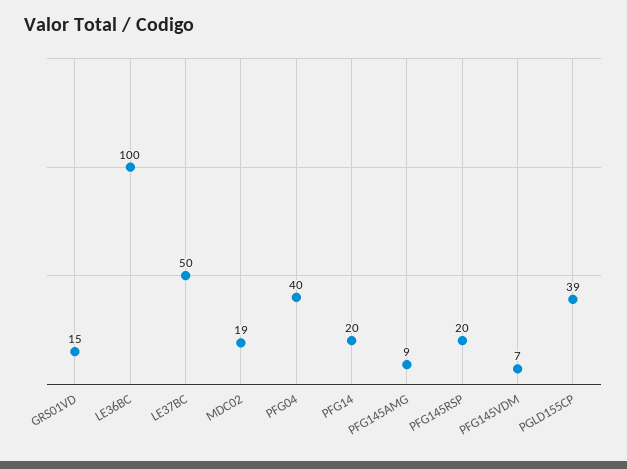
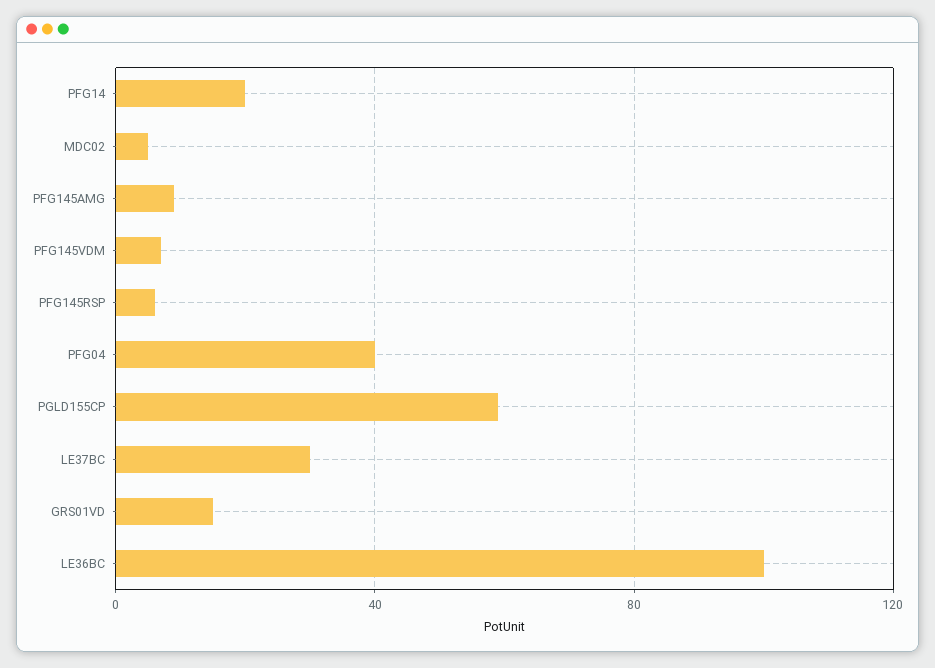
  {
    "GRS01VD": 15,
    "LE36BC": 100,
-   "LE37BC": 50,
+   "LE37BC": 30,
-   "MDC02": 19,
+   "MDC02": 5,
    "PFG04": 40,
    "PFG14": 20,
    "PFG145AMG": 9,
-   "PFG145RSP": 20,
+   "PFG145RSP": 5,
    "PFG145VDM": 7,
-   "PGLD155CP": 39
+   "PGLD155CP": 60
  }

